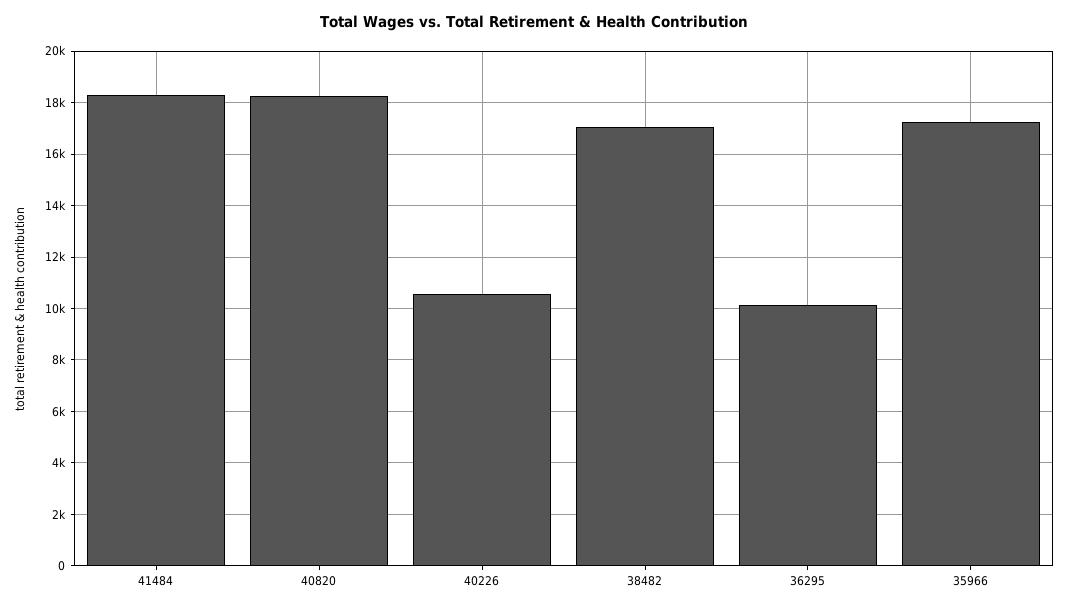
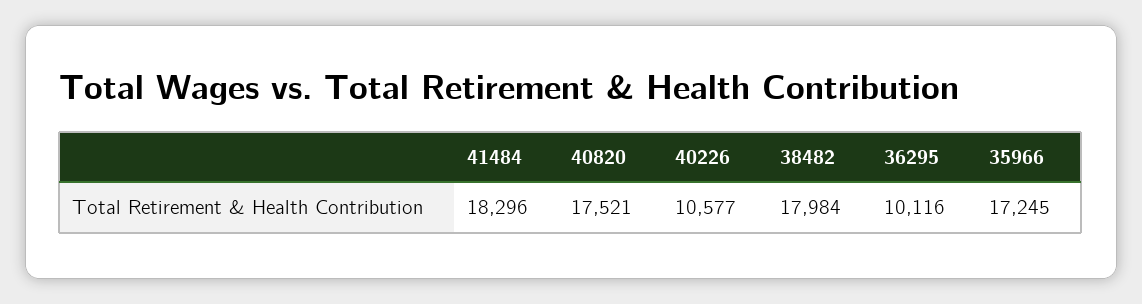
  {
    "41484": 18296,
-   "40820": 18250,
+   "40820": 17521,
    "40226": 10577,
-   "38482": 17000,
+   "38482": 17984,
    "36295": 10116,
    "35966": 17245
  }

